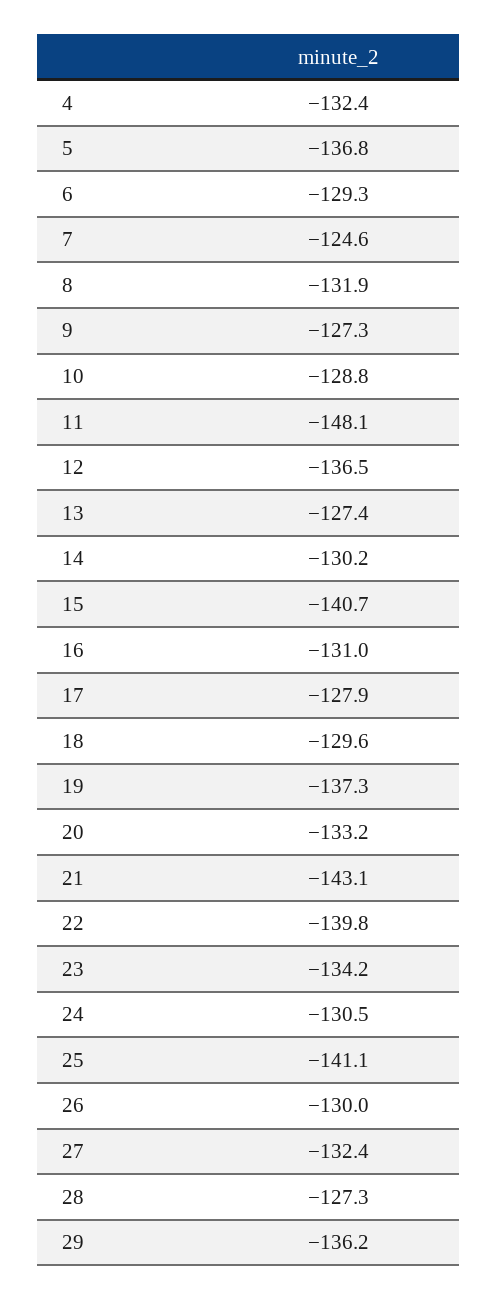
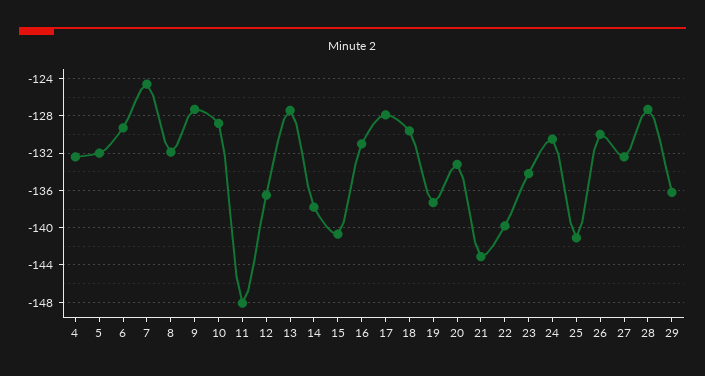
  {
    "4": -132.4,
-   "5": -136.8,
+   "5": -132,
    "6": -129.3,
    "7": -124.6,
    "8": -131.9,
    "9": -127.3,
    "10": -128.8,
    "11": -148.1,
    "12": -136.5,
    "13": -127.4,
-   "14": -130.2,
+   "14": -138,
    "15": -140.7,
    "16": -131,
    "17": -127.9,
    "18": -129.6,
    "19": -137.3,
    "20": -133.2,
    "21": -143.1,
    "22": -139.8,
    "23": -134.2,
    "24": -130.5,
    "25": -141.1,
    "26": -130,
    "27": -132.4,
    "28": -127.3,
    "29": -136.2
  }

